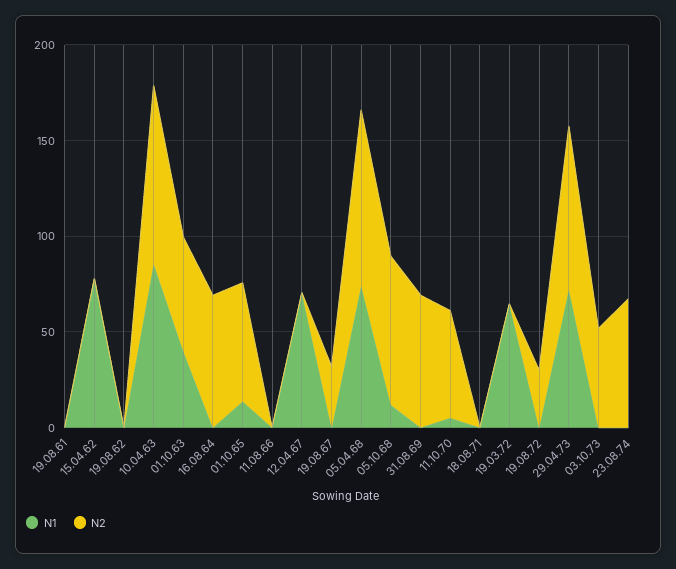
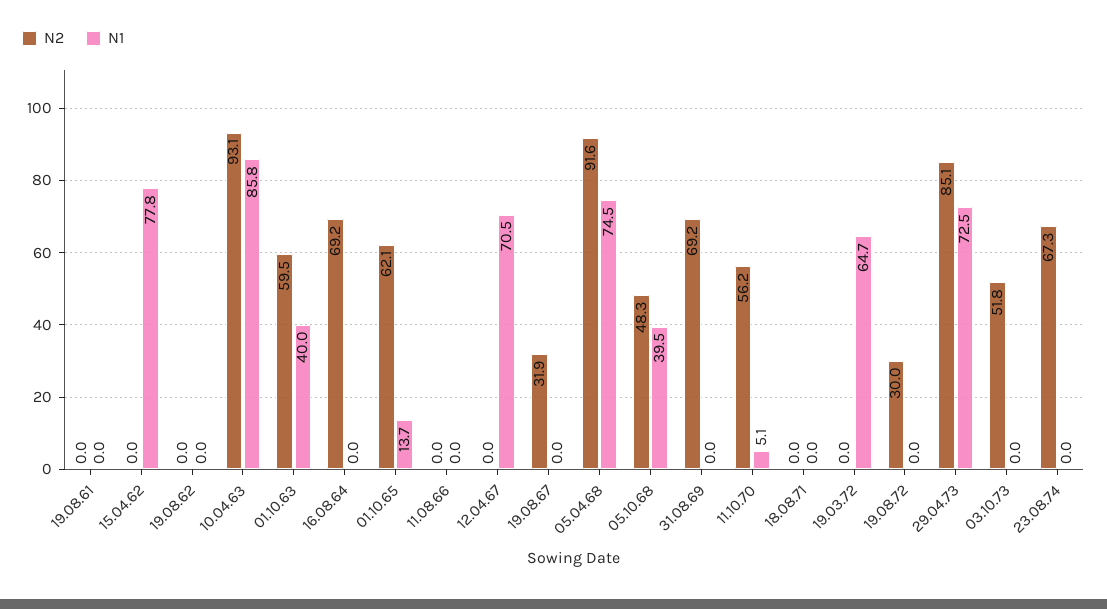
  {
    "N1": {
      "19.08.61": 0,
      "15.04.62": 77.8,
      "19.08.62": 0,
      "10.04.63": 85.8,
      "01.10.63": 40,
      "16.08.64": 0,
      "01.10.65": 13.7,
      "11.08.66": 0,
      "12.04.67": 70.5,
      "19.08.67": 0,
      "05.04.68": 74.5,
-     "05.10.68": 10,
+     "05.10.68": 39.5,
      "31.08.69": 0,
      "11.10.70": 5.1,
      "18.08.71": 0,
      "19.03.72": 64.7,
      "19.08.72": 0,
      "29.04.73": 72.5,
      "03.10.73": 0,
      "23.08.74": 0
    },
    "N2": {
      "19.08.61": 0,
      "15.04.62": 0,
      "19.08.62": 0,
      "10.04.63": 93.1,
      "01.10.63": 59.5,
      "16.08.64": 69.2,
      "01.10.65": 62.1,
      "11.08.66": 0,
      "12.04.67": 0,
      "19.08.67": 31.9,
      "05.04.68": 91.6,
-     "05.10.68": 80,
+     "05.10.68": 48.3,
      "31.08.69": 69.2,
      "11.10.70": 56.2,
      "18.08.71": 0,
      "19.03.72": 0,
      "19.08.72": 30,
      "29.04.73": 85.1,
      "03.10.73": 51.8,
      "23.08.74": 67.3
    }
  }

